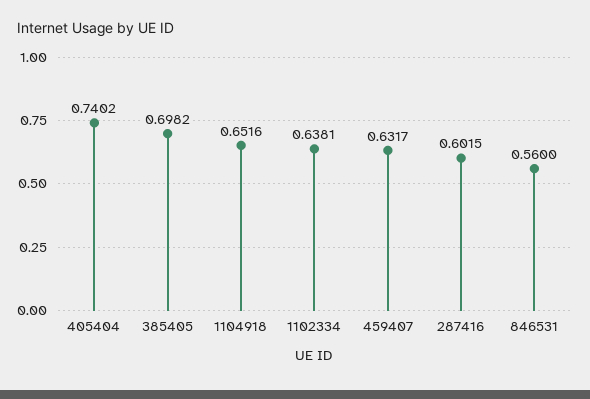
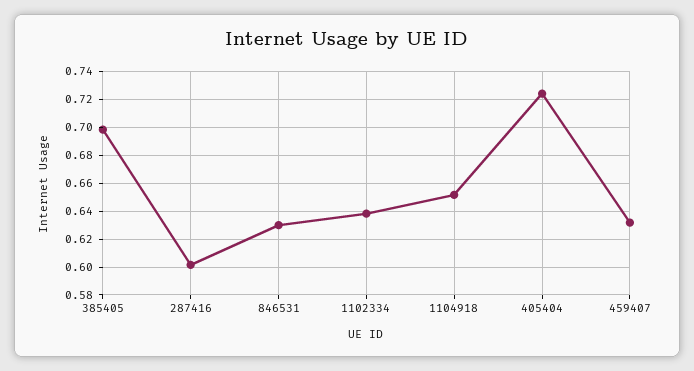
  {
-   "405404": 0.7402,
+   "405404": 0.725,
    "385405": 0.6982,
    "1104918": 0.6516,
    "1102334": 0.6381,
    "459407": 0.6317,
    "287416": 0.6015,
-   "846531": 0.56
+   "846531": 0.63
  }

